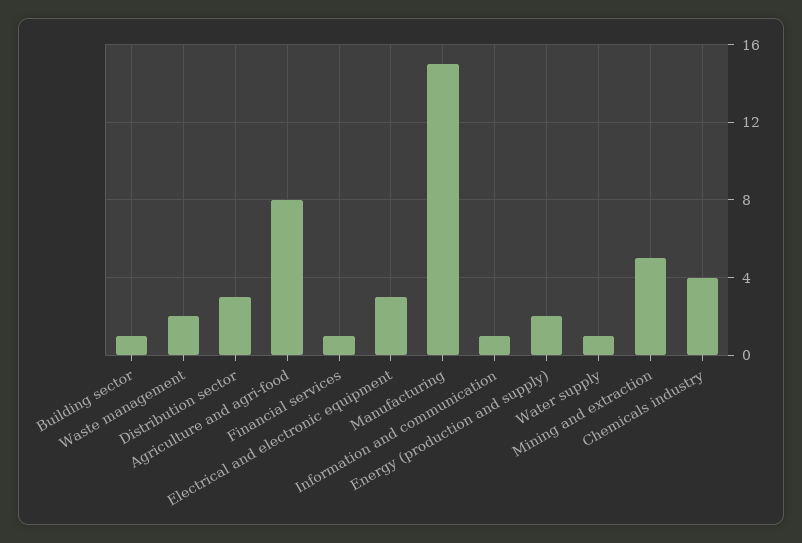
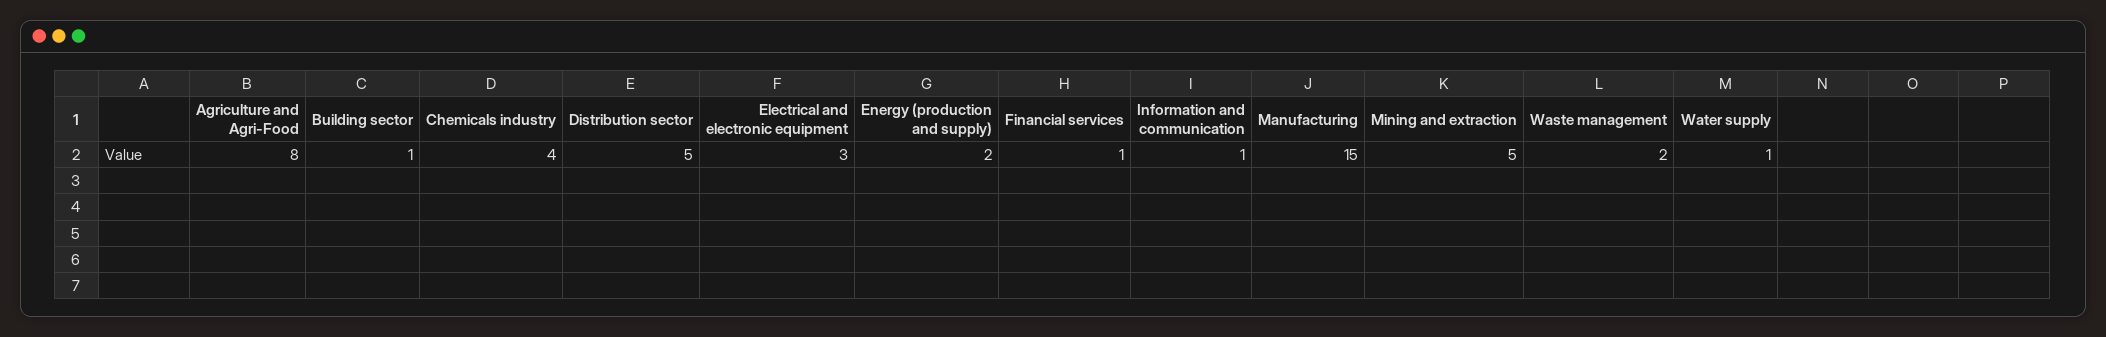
  {
    "Building sector": 1,
    "Waste management": 2,
-   "Distribution sector": 3,
+   "Distribution sector": 5,
    "Agriculture and agri-food": 8,
    "Financial services": 1,
    "Electrical and electronic equipment": 3,
    "Manufacturing": 15,
    "Information and communication": 1,
    "Energy (production and supply)": 2,
    "Water supply": 1,
    "Mining and extraction": 5,
    "Chemicals industry": 4
  }

